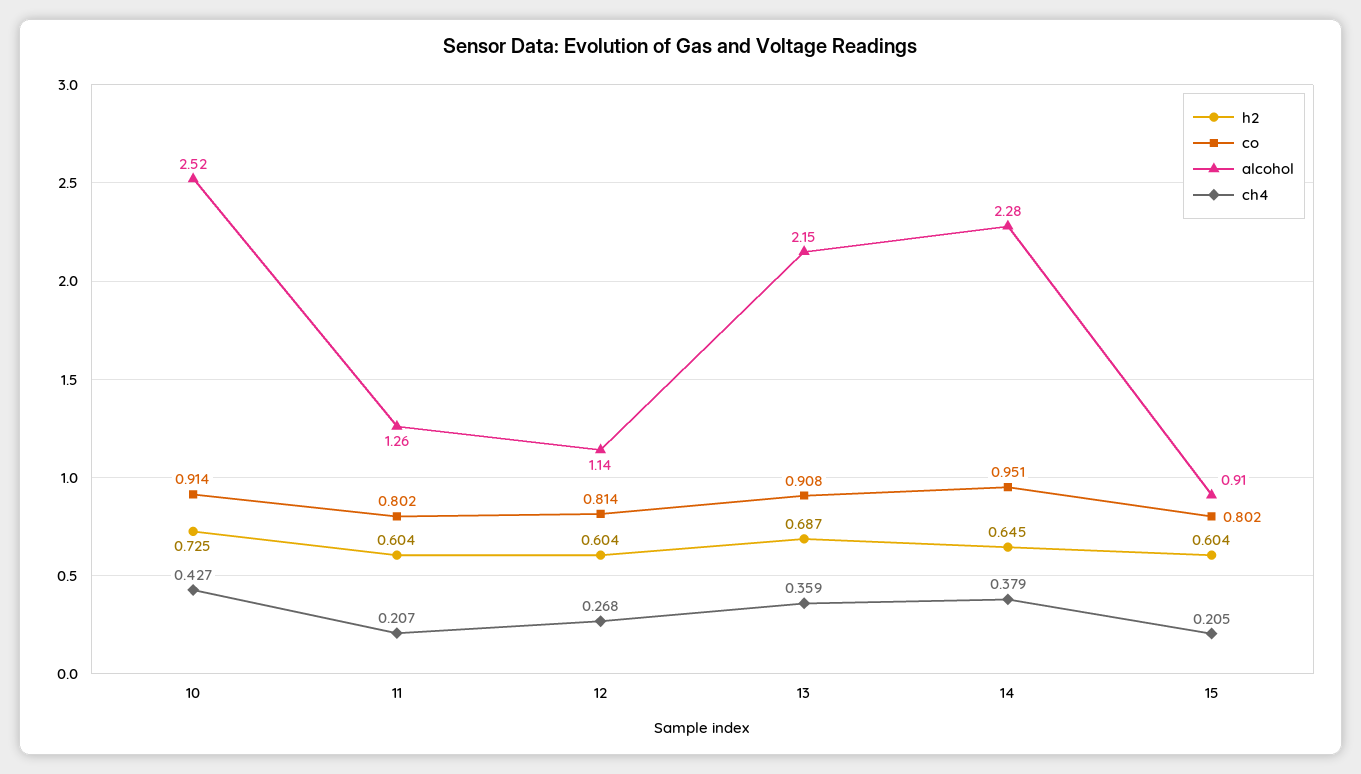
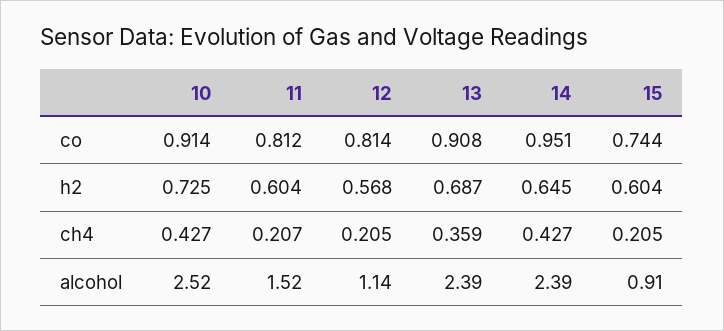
  {
    "h2": {
      "10": 0.725,
      "11": 0.604,
-     "12": 0.604,
+     "12": 0.568,
      "13": 0.687,
      "14": 0.645,
      "15": 0.604
    },
    "co": {
      "10": 0.914,
-     "11": 0.802,
+     "11": 0.812,
      "12": 0.814,
      "13": 0.908,
      "14": 0.951,
-     "15": 0.802
+     "15": 0.744
    },
    "alcohol": {
      "10": 2.52,
-     "11": 1.26,
+     "11": 1.52,
      "12": 1.14,
-     "13": 2.15,
+     "13": 2.39,
-     "14": 2.28,
+     "14": 2.39,
      "15": 0.91
    },
    "ch4": {
      "10": 0.427,
      "11": 0.207,
-     "12": 0.268,
+     "12": 0.205,
      "13": 0.359,
-     "14": 0.379,
+     "14": 0.427,
      "15": 0.205
    }
  }

